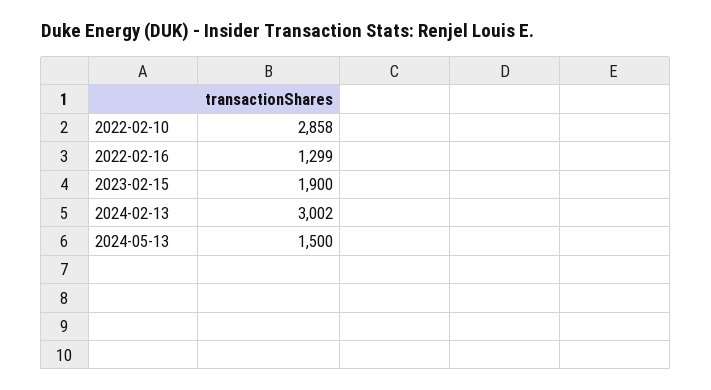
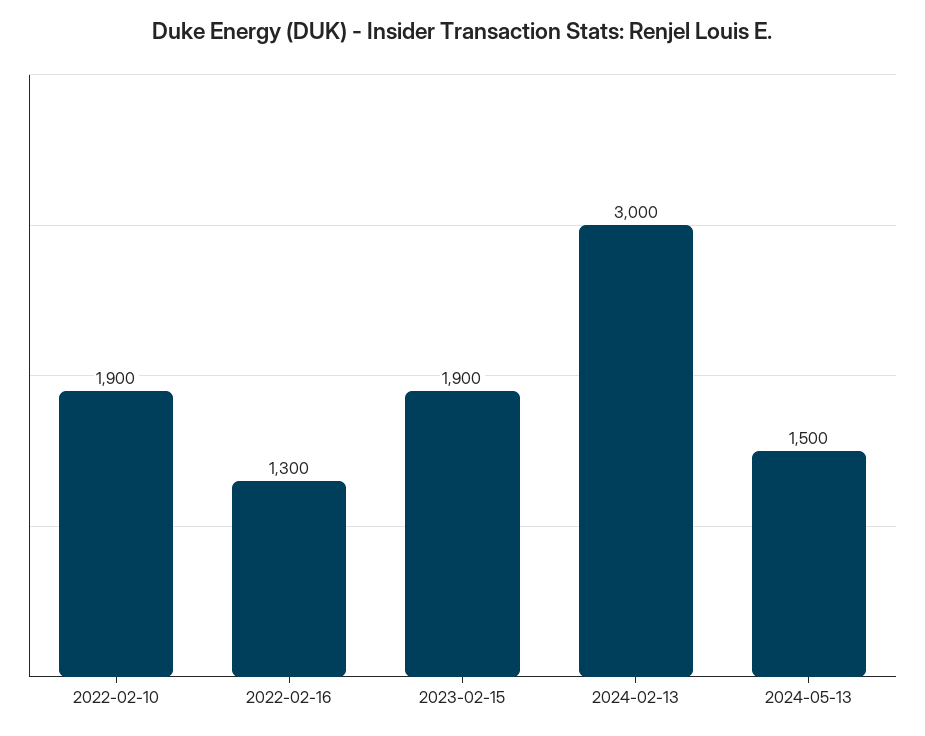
  {
-   "2022-02-10": 2858,
+   "2022-02-10": 1900,
-   "2022-02-16": 1299,
+   "2022-02-16": 1300,
    "2023-02-15": 1900,
-   "2024-02-13": 3002,
+   "2024-02-13": 3000,
    "2024-05-13": 1500
  }

